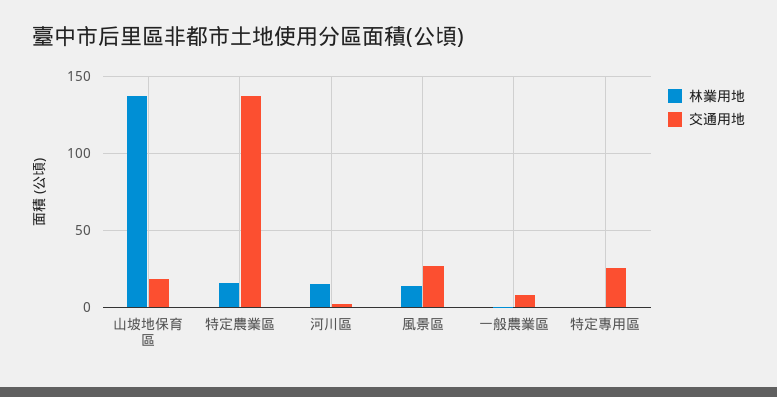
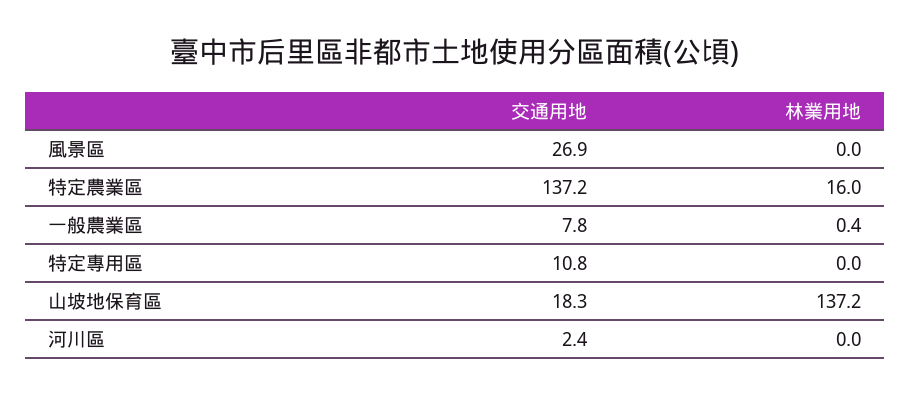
  {
    "林業用地": {
      "山坡地保育區": 137.2,
      "特定農業區": 16,
-     "河川區": 15,
+     "河川區": 0,
-     "風景區": 15,
+     "風景區": 0,
      "一般農業區": 0.4,
      "特定專用區": 0
    },
    "交通用地": {
      "山坡地保育區": 18.3,
      "特定農業區": 137.2,
      "河川區": 2.4,
      "風景區": 26.9,
      "一般農業區": 7.8,
-     "特定專用區": 25
+     "特定專用區": 10.8
    }
  }

